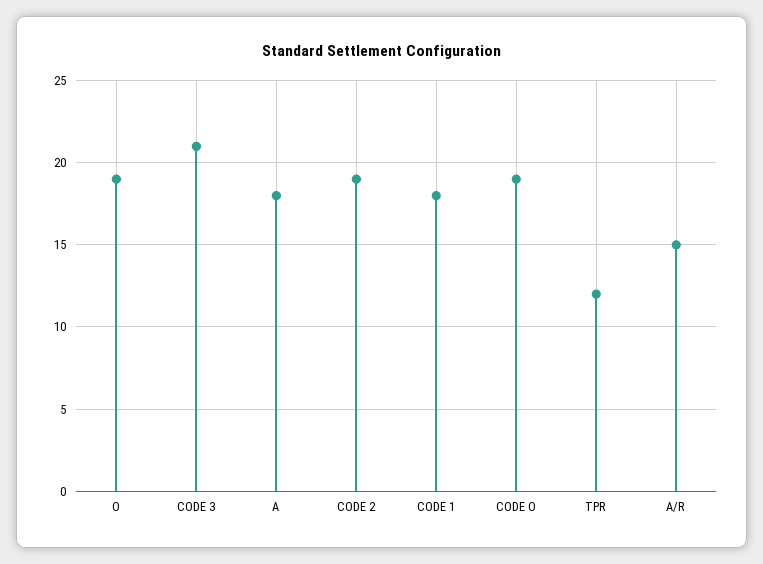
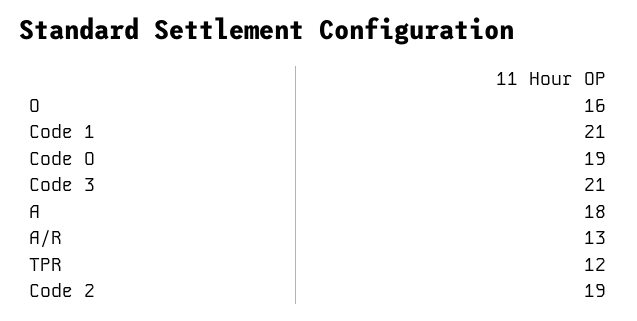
  {
-   "O": 19,
+   "O": 16,
    "CODE 3": 21,
    "A": 18,
    "CODE 2": 19,
-   "CODE 1": 18,
+   "CODE 1": 21,
    "CODE O": 19,
    "TPR": 12,
-   "A/R": 15
+   "A/R": 13
  }

